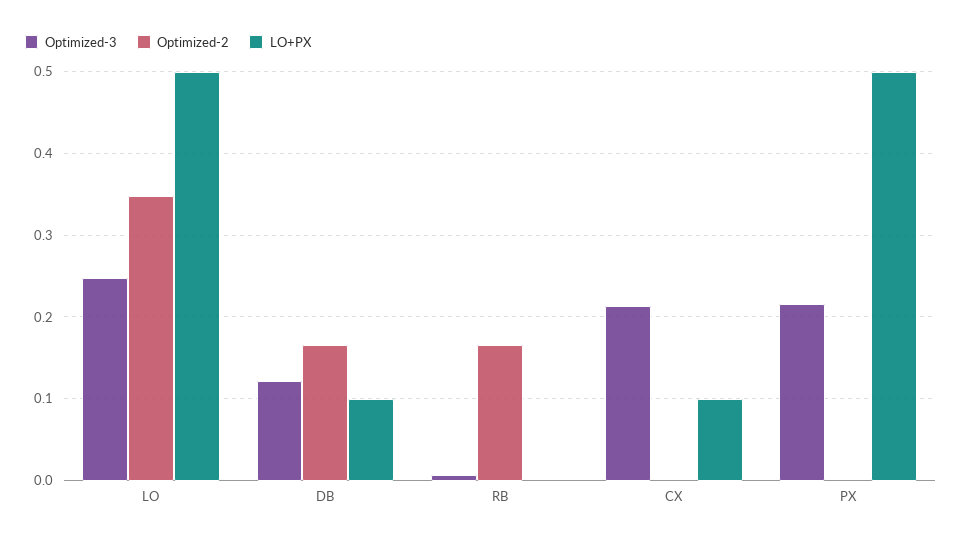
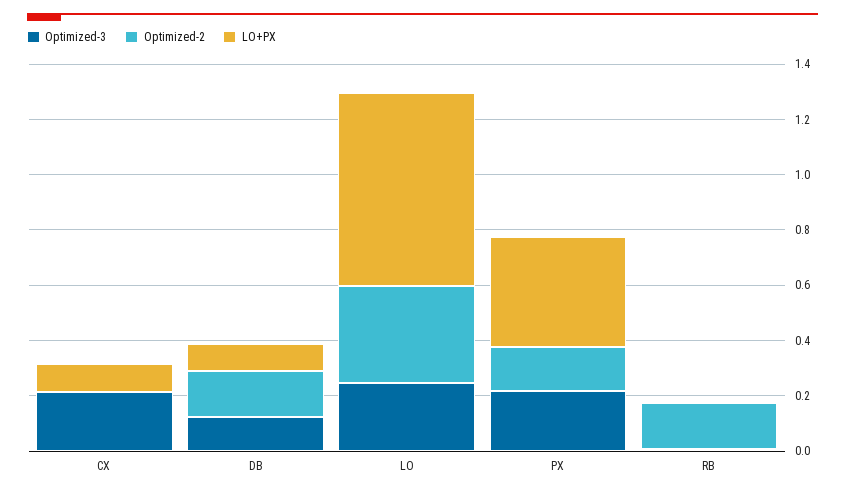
  {
    "Optimized-3": {
      "LO": 0.25,
      "DB": 0.12,
      "RB": 0.01,
      "CX": 0.21,
      "PX": 0.22
    },
    "Optimized-2": {
      "LO": 0.35,
      "DB": 0.17,
      "RB": 0.17,
      "CX": 0,
-     "PX": 0
+     "PX": 0.15
    },
    "LO+PX": {
-     "LO": 0.5,
+     "LO": 0.7,
      "DB": 0.1,
      "RB": 0,
      "CX": 0.1,
-     "PX": 0.5
+     "PX": 0.4
    }
  }

